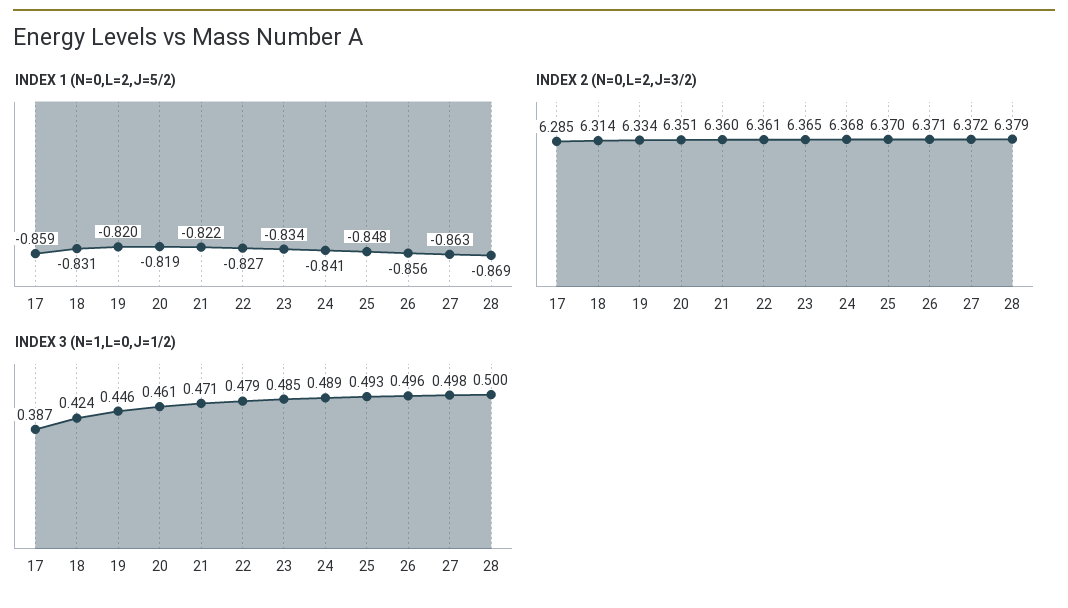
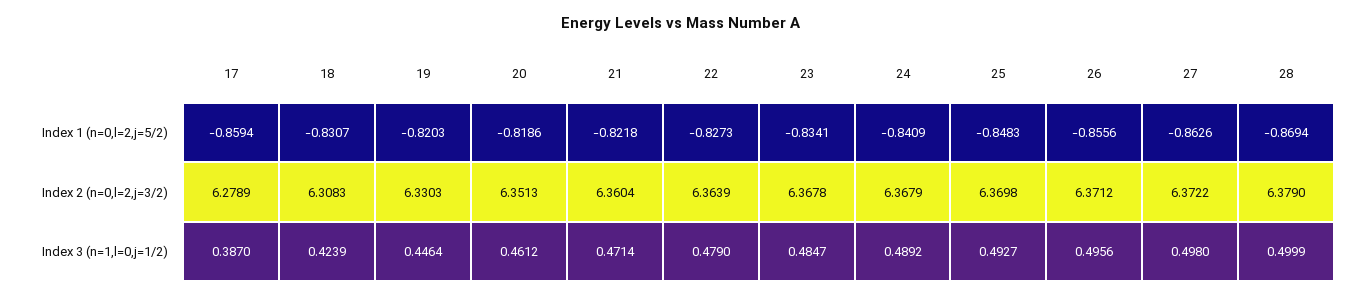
  {
    "INDEX 1 (N=0,L=2,J=5/2)": {
      "17": -0.8594,
      "18": -0.8307,
      "19": -0.8203,
      "20": -0.8186,
      "21": -0.8218,
      "22": -0.8273,
      "23": -0.8341,
      "24": -0.8409,
      "25": -0.8483,
      "26": -0.8556,
      "27": -0.8626,
      "28": -0.8694
    },
    "INDEX 2 (N=0,L=2,J=3/2)": {
-     "17": 6.285,
+     "17": 6.2789,
-     "18": 6.314,
+     "18": 6.3083,
-     "19": 6.334,
+     "19": 6.3303,
      "20": 6.3513,
      "21": 6.3604,
-     "22": 6.361,
+     "22": 6.3639,
-     "23": 6.365,
+     "23": 6.3678,
      "24": 6.3679,
      "25": 6.3698,
      "26": 6.3712,
      "27": 6.3722,
      "28": 6.379
    },
    "INDEX 3 (N=1,L=0,J=1/2)": {
      "17": 0.387,
      "18": 0.4239,
      "19": 0.4464,
      "20": 0.4612,
      "21": 0.4714,
      "22": 0.479,
      "23": 0.4847,
      "24": 0.4892,
      "25": 0.4927,
      "26": 0.4956,
      "27": 0.498,
      "28": 0.4999
    }
  }

